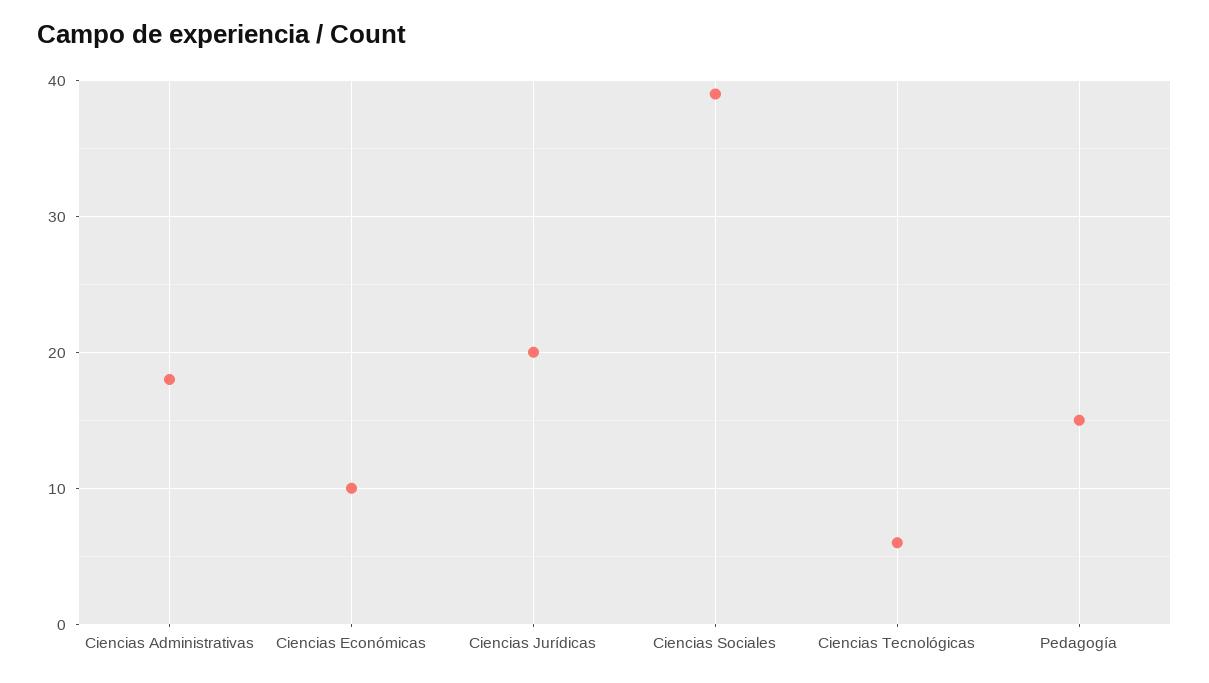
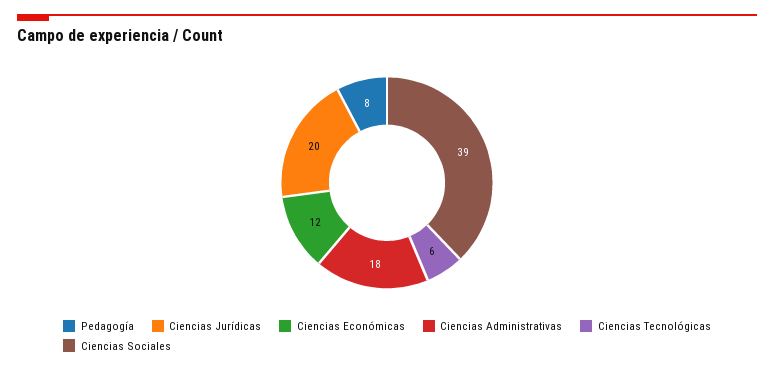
  {
    "Ciencias Administrativas": 18,
-   "Ciencias Económicas": 10,
+   "Ciencias Económicas": 12,
    "Ciencias Jurídicas": 20,
    "Ciencias Sociales": 39,
    "Ciencias Tecnológicas": 6,
-   "Pedagogía": 15
+   "Pedagogía": 8
  }

